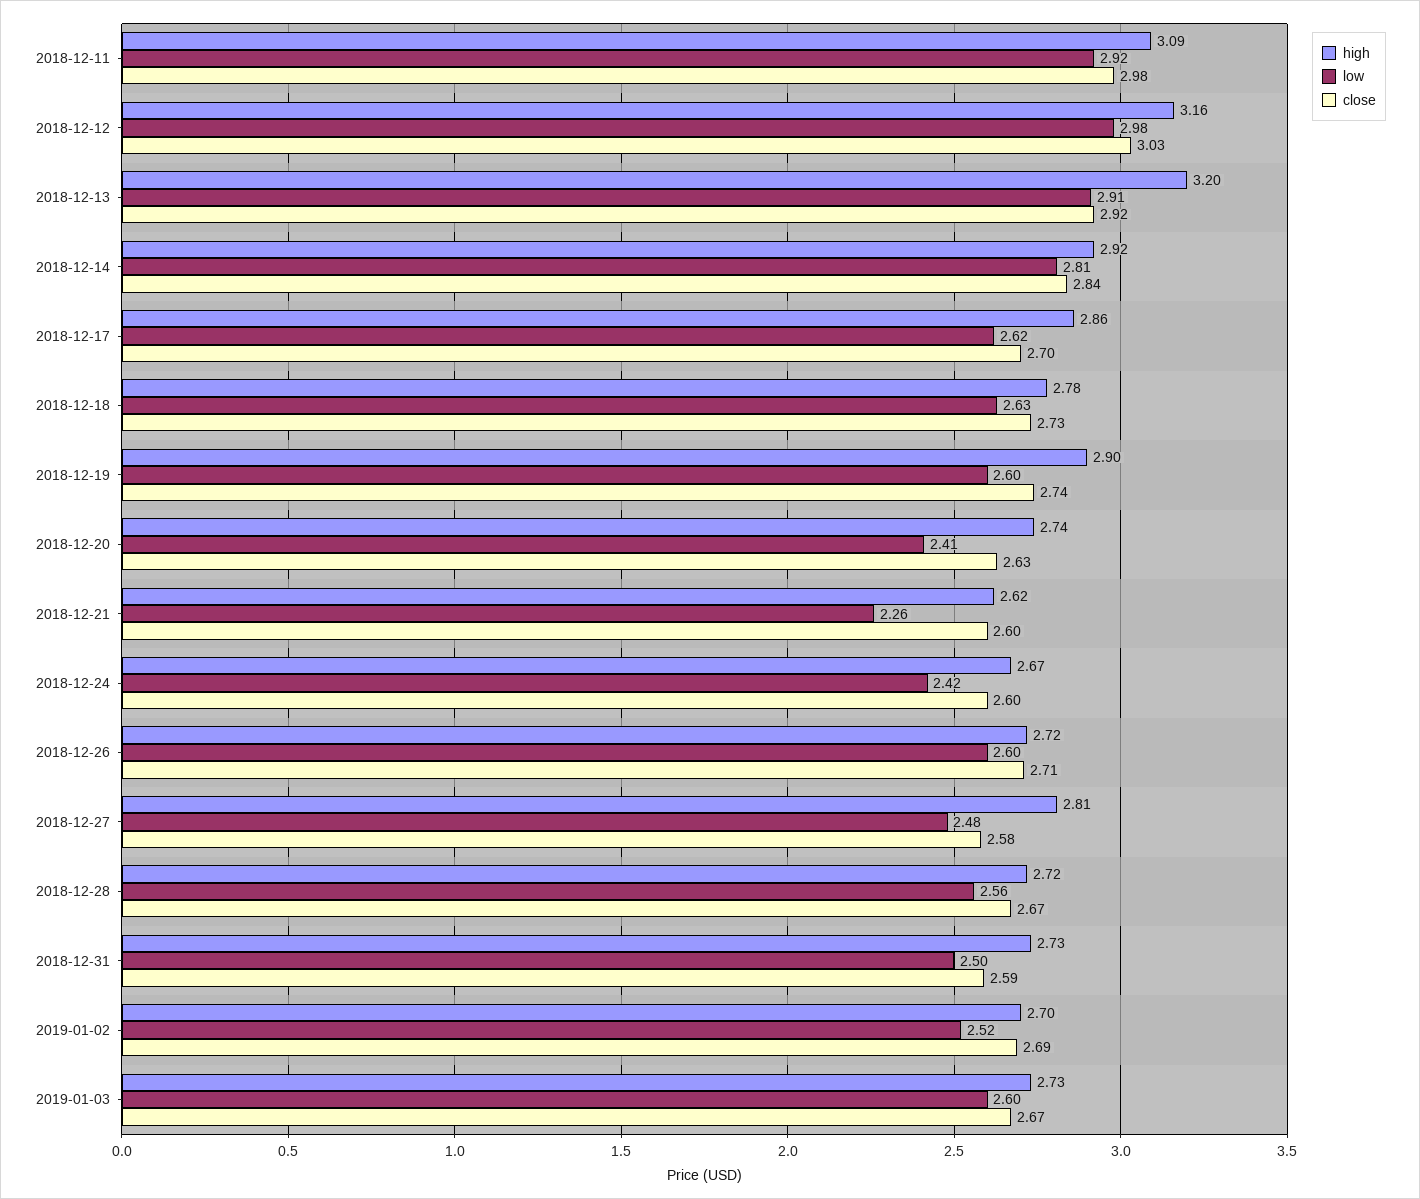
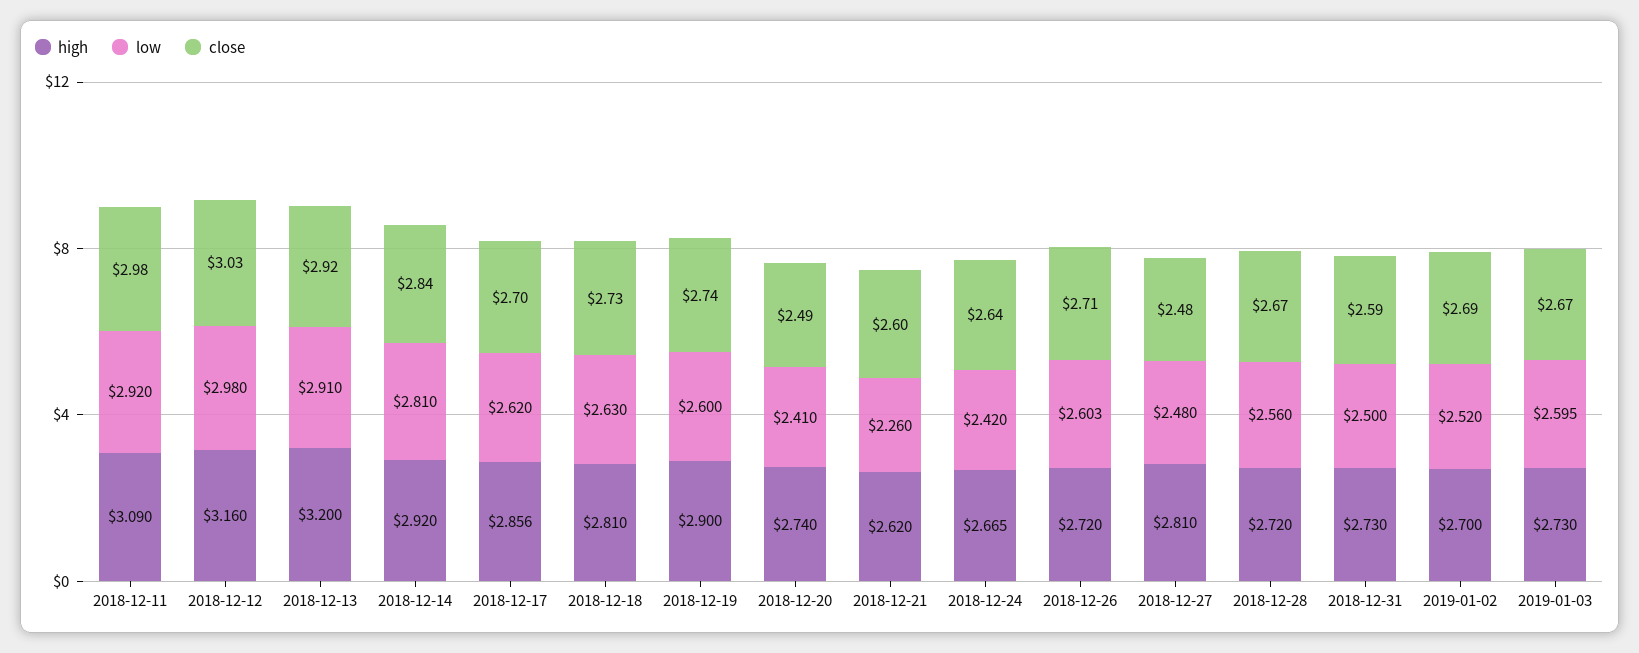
  {
    "high": {
      "2018-12-11": 3.09,
      "2018-12-12": 3.16,
      "2018-12-13": 3.2,
      "2018-12-14": 2.92,
      "2018-12-17": 2.856,
-     "2018-12-18": 2.78,
+     "2018-12-18": 2.81,
      "2018-12-19": 2.9,
      "2018-12-20": 2.74,
      "2018-12-21": 2.62,
      "2018-12-24": 2.665,
      "2018-12-26": 2.72,
      "2018-12-27": 2.81,
      "2018-12-28": 2.72,
      "2018-12-31": 2.73,
      "2019-01-02": 2.7,
      "2019-01-03": 2.73
    },
    "low": {
      "2018-12-11": 2.92,
      "2018-12-12": 2.98,
      "2018-12-13": 2.91,
      "2018-12-14": 2.81,
      "2018-12-17": 2.62,
      "2018-12-18": 2.63,
      "2018-12-19": 2.6,
      "2018-12-20": 2.41,
      "2018-12-21": 2.26,
      "2018-12-24": 2.42,
      "2018-12-26": 2.603,
      "2018-12-27": 2.48,
      "2018-12-28": 2.56,
      "2018-12-31": 2.5,
      "2019-01-02": 2.52,
      "2019-01-03": 2.595
    },
    "close": {
      "2018-12-11": 2.98,
      "2018-12-12": 3.03,
      "2018-12-13": 2.92,
      "2018-12-14": 2.84,
      "2018-12-17": 2.7,
      "2018-12-18": 2.73,
      "2018-12-19": 2.74,
-     "2018-12-20": 2.63,
+     "2018-12-20": 2.49,
      "2018-12-21": 2.6,
-     "2018-12-24": 2.6,
+     "2018-12-24": 2.64,
      "2018-12-26": 2.71,
-     "2018-12-27": 2.58,
+     "2018-12-27": 2.48,
      "2018-12-28": 2.67,
      "2018-12-31": 2.59,
      "2019-01-02": 2.69,
      "2019-01-03": 2.67
    }
  }

